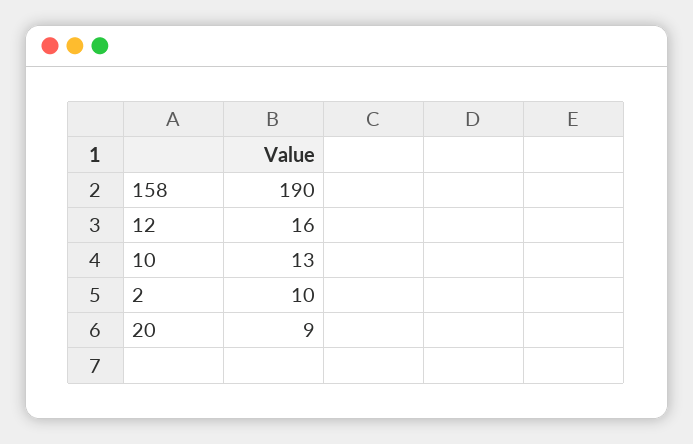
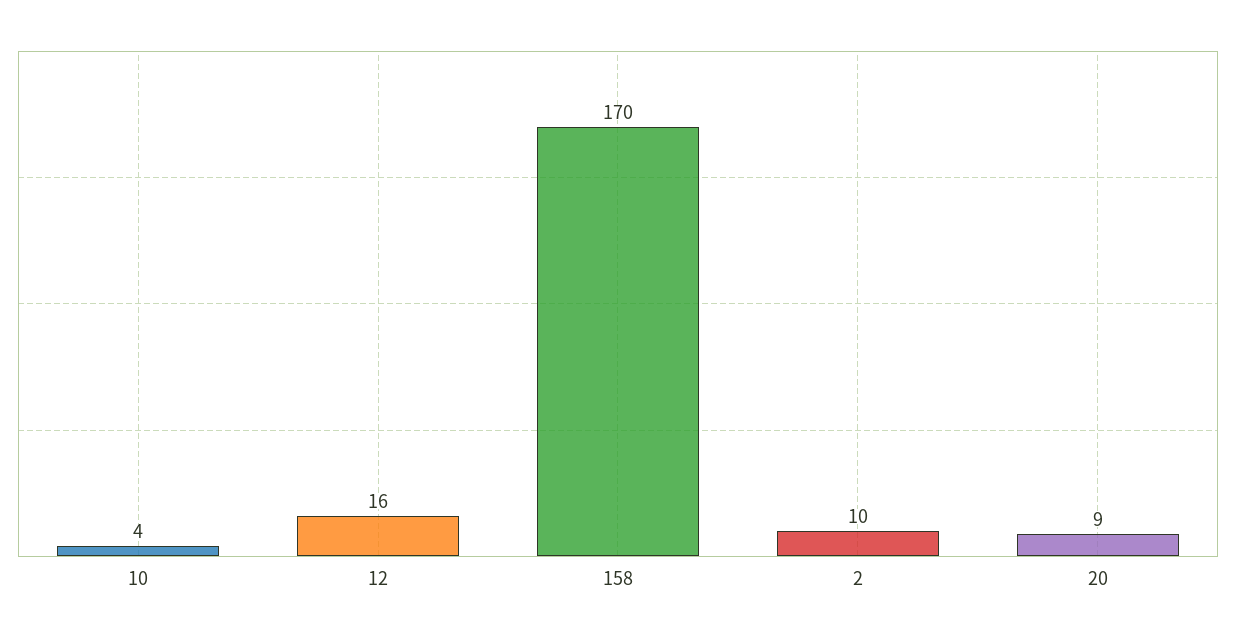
  {
-   "158": 190,
+   "158": 170,
    "12": 16,
-   "10": 13,
+   "10": 4,
    "2": 10,
    "20": 9
  }

